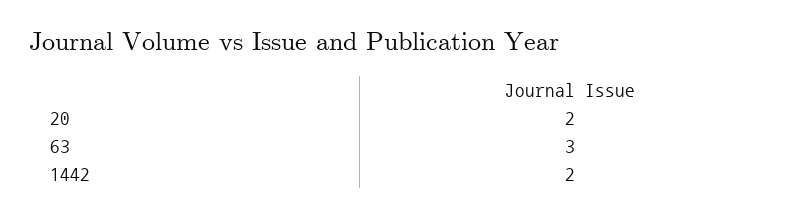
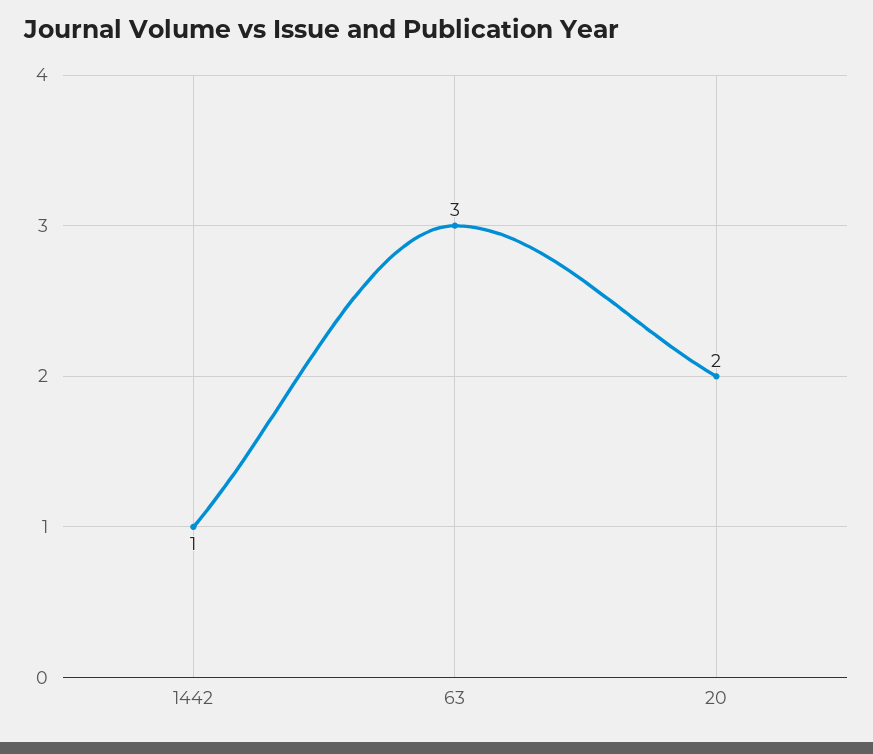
  {
    "20": 2,
    "63": 3,
-   "1442": 2
+   "1442": 1
  }

